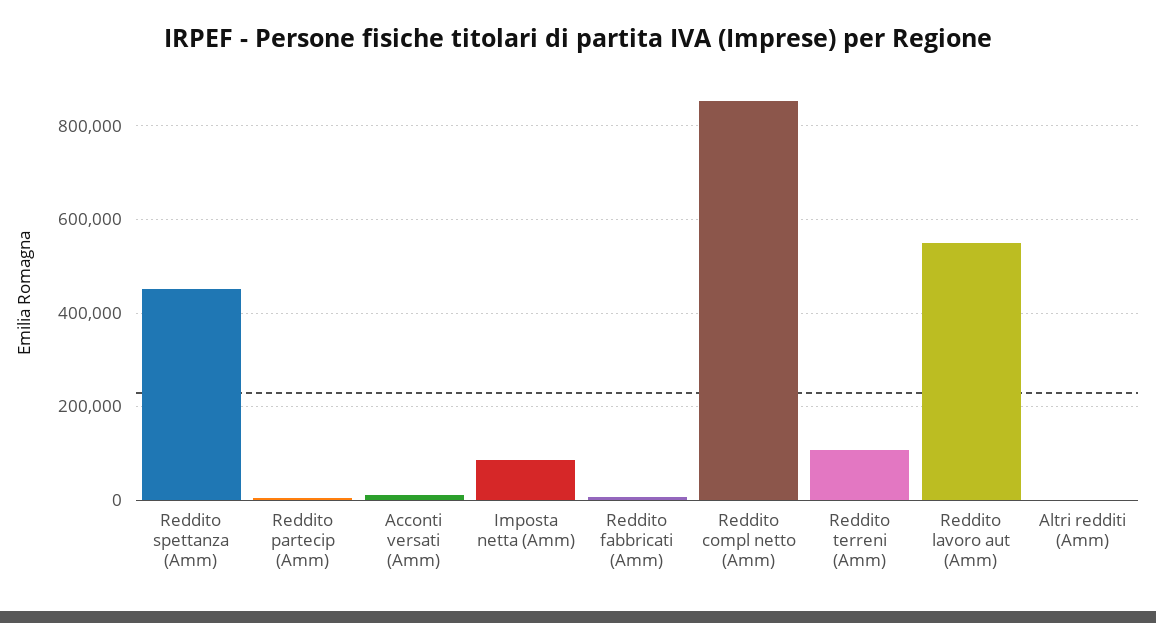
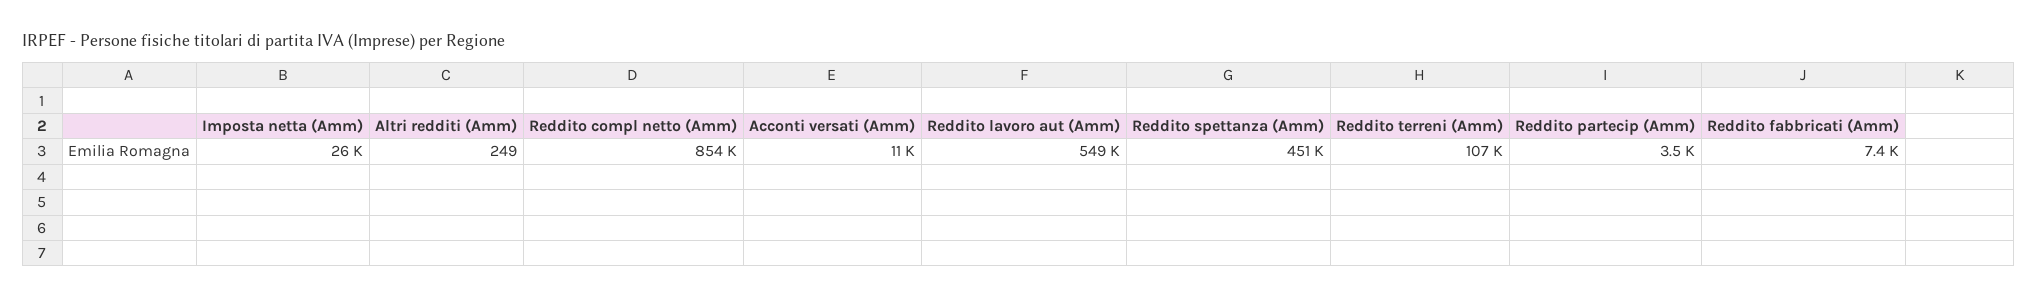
  {
    "Reddito spettanza (Amm)": 451000,
    "Reddito partecip (Amm)": 3500,
    "Acconti versati (Amm)": 11000,
-   "Imposta netta (Amm)": 80000,
+   "Imposta netta (Amm)": 26000,
    "Reddito fabbricati (Amm)": 7400,
    "Reddito compl netto (Amm)": 854000,
    "Reddito terreni (Amm)": 107000,
    "Reddito lavoro aut (Amm)": 549000,
    "Altri redditi (Amm)": 249
  }

